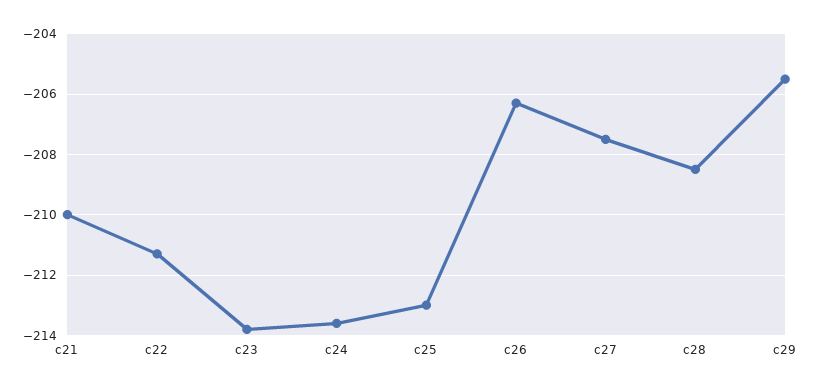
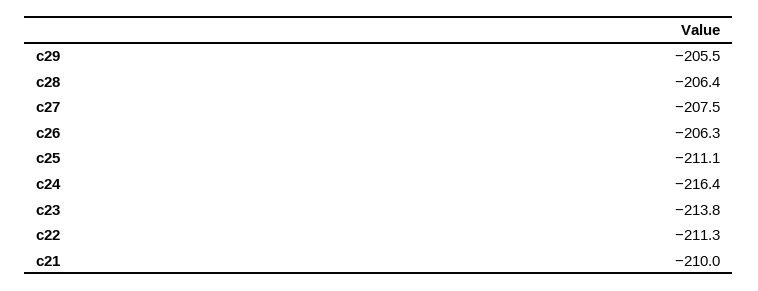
  {
    "c21": -210,
    "c22": -211.3,
    "c23": -213.8,
-   "c24": -213.5,
+   "c24": -216.4,
-   "c25": -213,
+   "c25": -211.1,
    "c26": -206.3,
    "c27": -207.5,
-   "c28": -208.5,
+   "c28": -206.4,
    "c29": -205.5
  }

